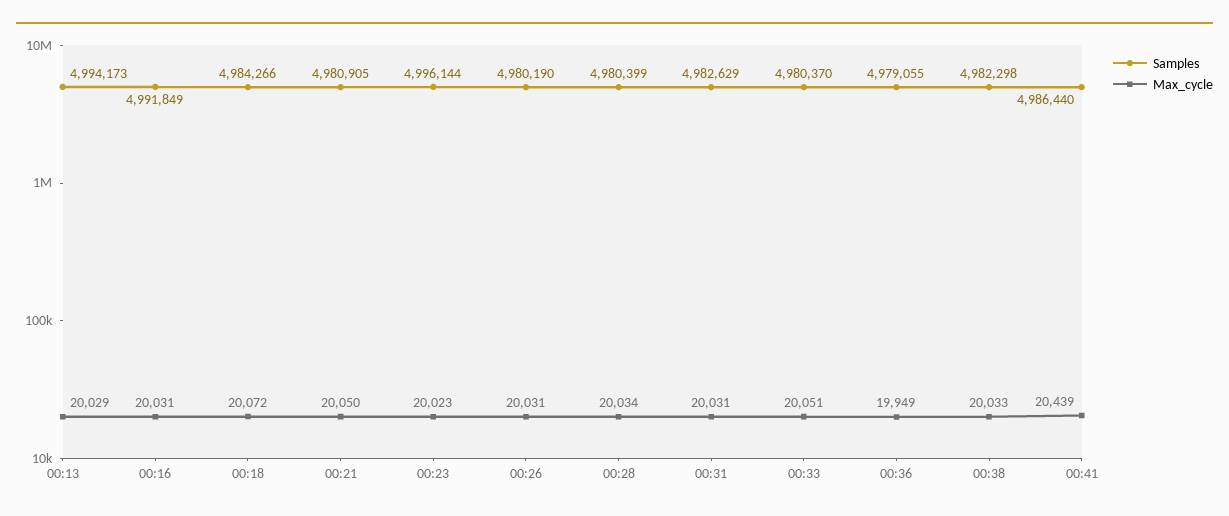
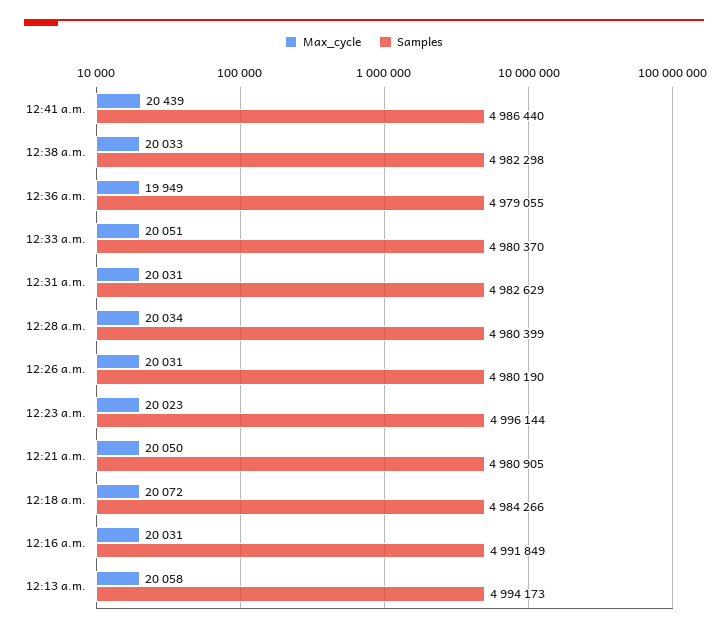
  {
    "Samples": {
      "00:13": 4994173,
      "00:16": 4991849,
      "00:18": 4984266,
      "00:21": 4980905,
      "00:23": 4996144,
      "00:26": 4980190,
      "00:28": 4980399,
      "00:31": 4982629,
      "00:33": 4980370,
      "00:36": 4979055,
      "00:38": 4982298,
      "00:41": 4986440
    },
    "Max_cycle": {
-     "00:13": 20029,
+     "00:13": 20058,
      "00:16": 20031,
      "00:18": 20072,
      "00:21": 20050,
      "00:23": 20023,
      "00:26": 20031,
      "00:28": 20034,
      "00:31": 20031,
      "00:33": 20051,
      "00:36": 19949,
      "00:38": 20033,
      "00:41": 20439
    }
  }

